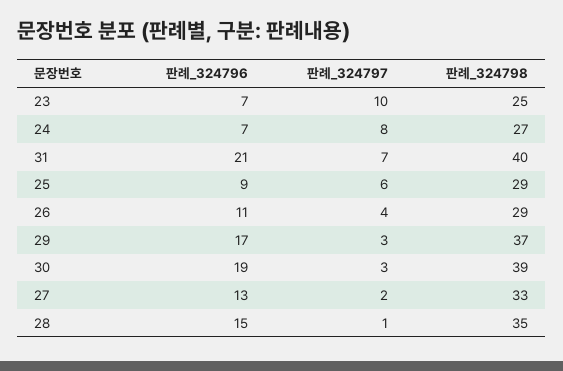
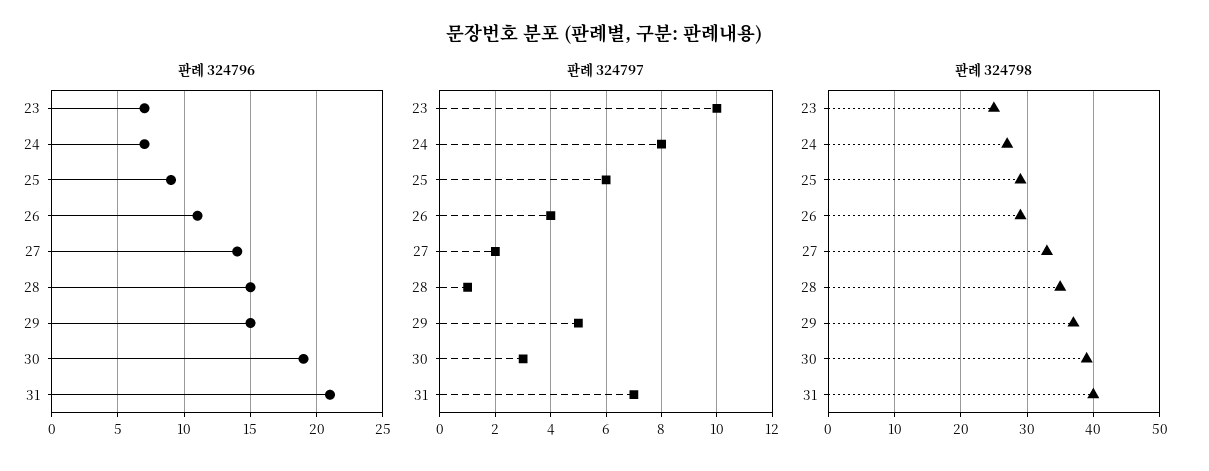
  {
    "판례_324796": {
      "23": 7,
      "24": 7,
      "31": 21,
      "25": 9,
      "26": 11,
-     "29": 17,
+     "29": 15,
      "30": 19,
-     "27": 13,
+     "27": 14,
      "28": 15
    },
    "판례_324797": {
      "23": 10,
      "24": 8,
      "31": 7,
      "25": 6,
      "26": 4,
-     "29": 3,
+     "29": 5,
      "30": 3,
      "27": 2,
      "28": 1
    },
    "판례_324798": {
      "23": 25,
      "24": 27,
      "31": 40,
      "25": 29,
      "26": 29,
      "29": 37,
      "30": 39,
      "27": 33,
      "28": 35
    }
  }

